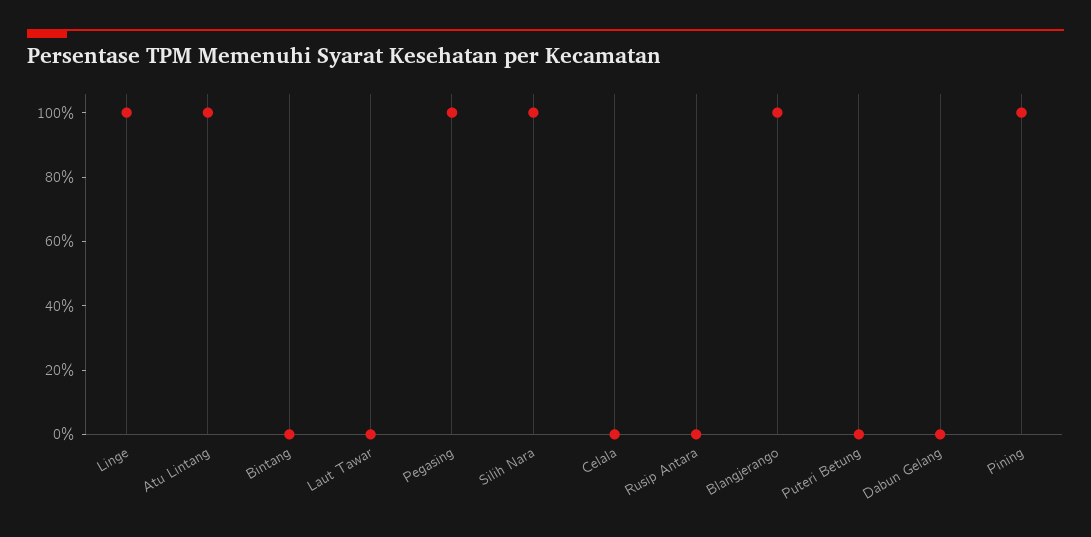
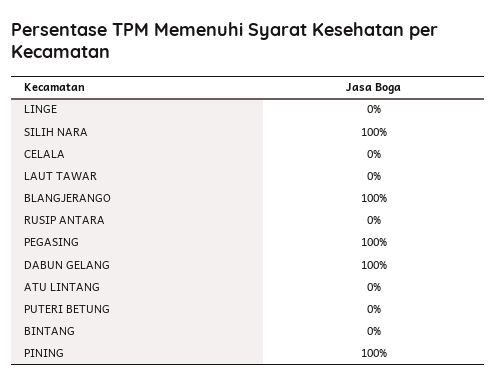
  {
-   "Linge": 100,
+   "Linge": 0,
-   "Atu Lintang": 100,
+   "Atu Lintang": 0,
    "Bintang": 0,
    "Laut Tawar": 0,
    "Pegasing": 100,
    "Silih Nara": 100,
    "Celala": 0,
    "Rusip Antara": 0,
    "Blangjerango": 100,
    "Puteri Betung": 0,
-   "Dabun Gelang": 0,
+   "Dabun Gelang": 100,
    "Pining": 100
  }

